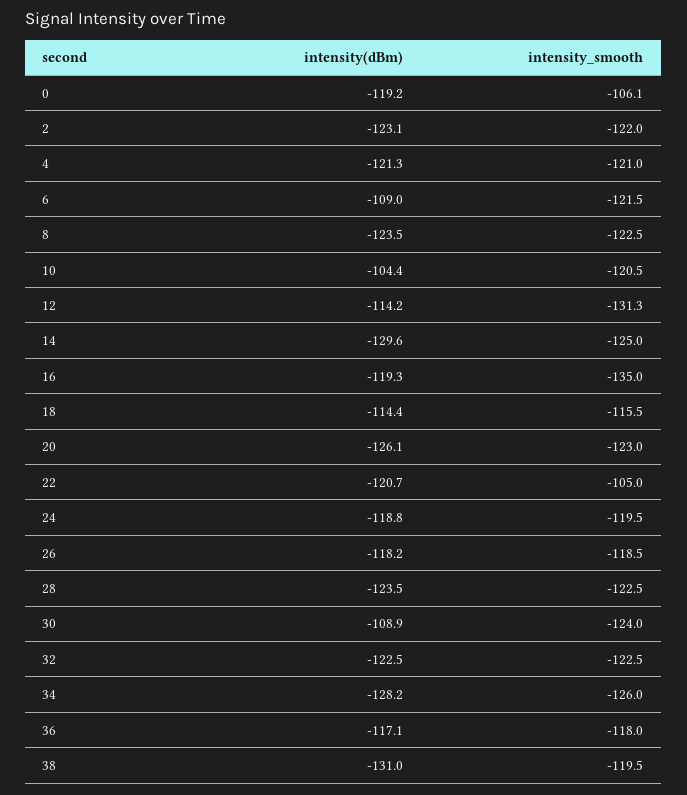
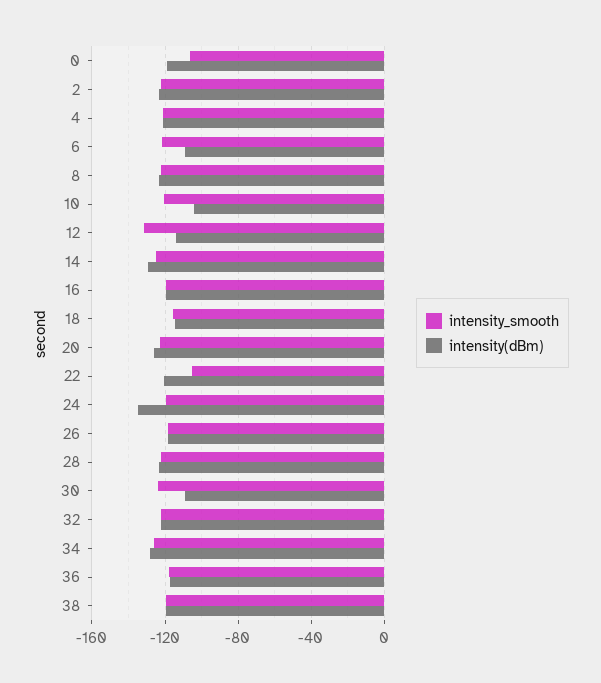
  {
    "intensity(dBm)": {
      "0": -119.2,
      "2": -123.1,
      "4": -121.3,
      "6": -109,
      "8": -123.5,
      "10": -104.4,
      "12": -114.2,
      "14": -129.6,
      "16": -119.3,
      "18": -114.4,
      "20": -126.1,
      "22": -120.7,
-     "24": -118.8,
+     "24": -135,
      "26": -118.2,
      "28": -123.5,
      "30": -108.9,
      "32": -122.5,
      "34": -128.2,
      "36": -117.1,
-     "38": -131
+     "38": -120
    },
    "intensity_smooth": {
      "0": -106.1,
      "2": -122,
      "4": -121,
      "6": -121.5,
      "8": -122.5,
      "10": -120.5,
      "12": -131.3,
      "14": -125,
-     "16": -135,
+     "16": -120,
      "18": -115.5,
      "20": -123,
      "22": -105,
      "24": -119.5,
      "26": -118.5,
      "28": -122.5,
      "30": -124,
      "32": -122.5,
      "34": -126,
      "36": -118,
      "38": -119.5
    }
  }

